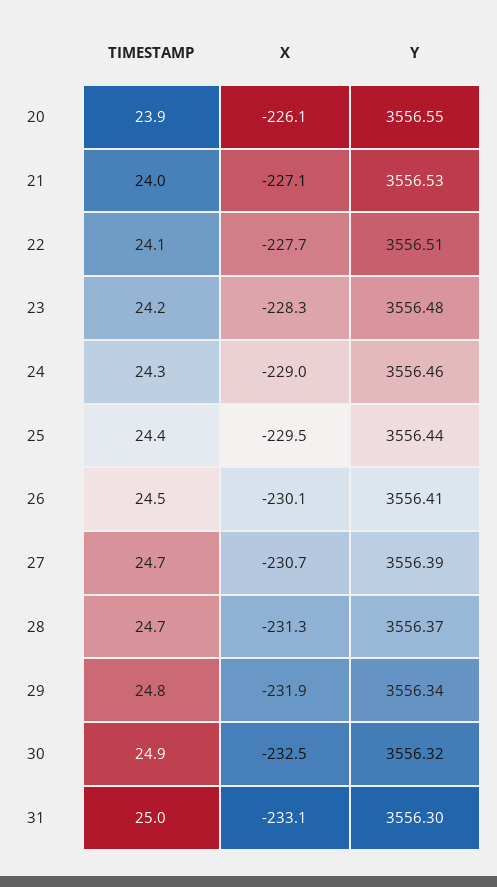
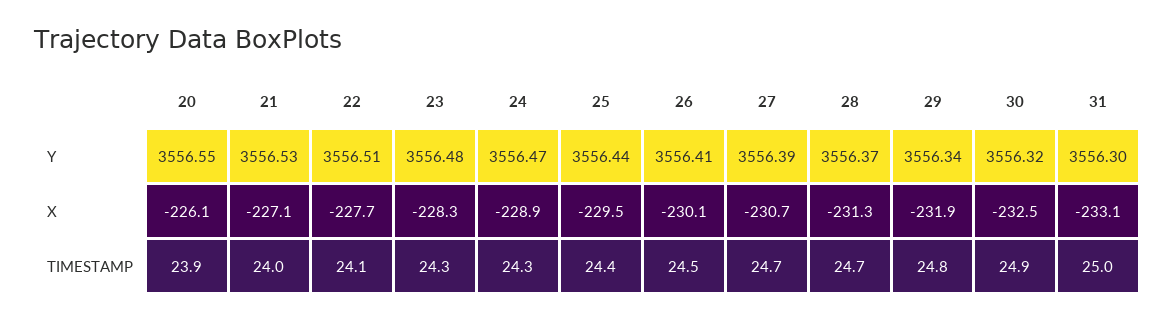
  {
    "TIMESTAMP": {
      "20": 23.9,
      "21": 24,
      "22": 24.1,
-     "23": 24.2,
+     "23": 24.3,
      "24": 24.3,
      "25": 24.4,
      "26": 24.5,
      "27": 24.7,
      "28": 24.7,
      "29": 24.8,
      "30": 24.9,
      "31": 25
    },
    "X": {
      "20": -226.1,
      "21": -227.1,
      "22": -227.7,
      "23": -228.3,
-     "24": -229,
+     "24": -228.9,
      "25": -229.5,
      "26": -230.1,
      "27": -230.7,
      "28": -231.3,
      "29": -231.9,
      "30": -232.5,
      "31": -233.1
    },
    "Y": {
      "20": 3556.55,
      "21": 3556.53,
      "22": 3556.51,
      "23": 3556.48,
-     "24": 3556.46,
+     "24": 3556.47,
      "25": 3556.44,
      "26": 3556.41,
      "27": 3556.39,
      "28": 3556.37,
      "29": 3556.34,
      "30": 3556.32,
      "31": 3556.3
    }
  }

